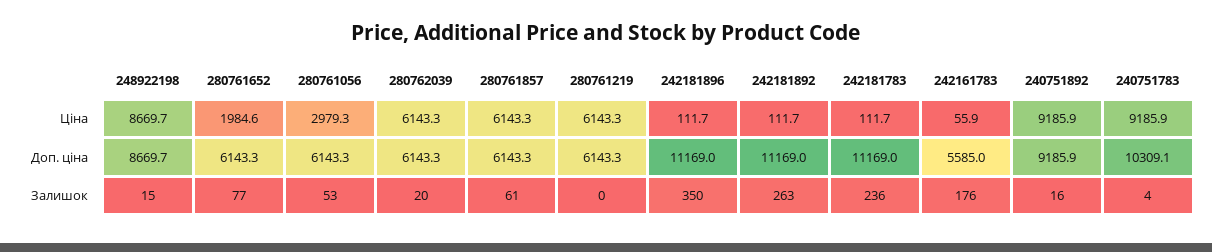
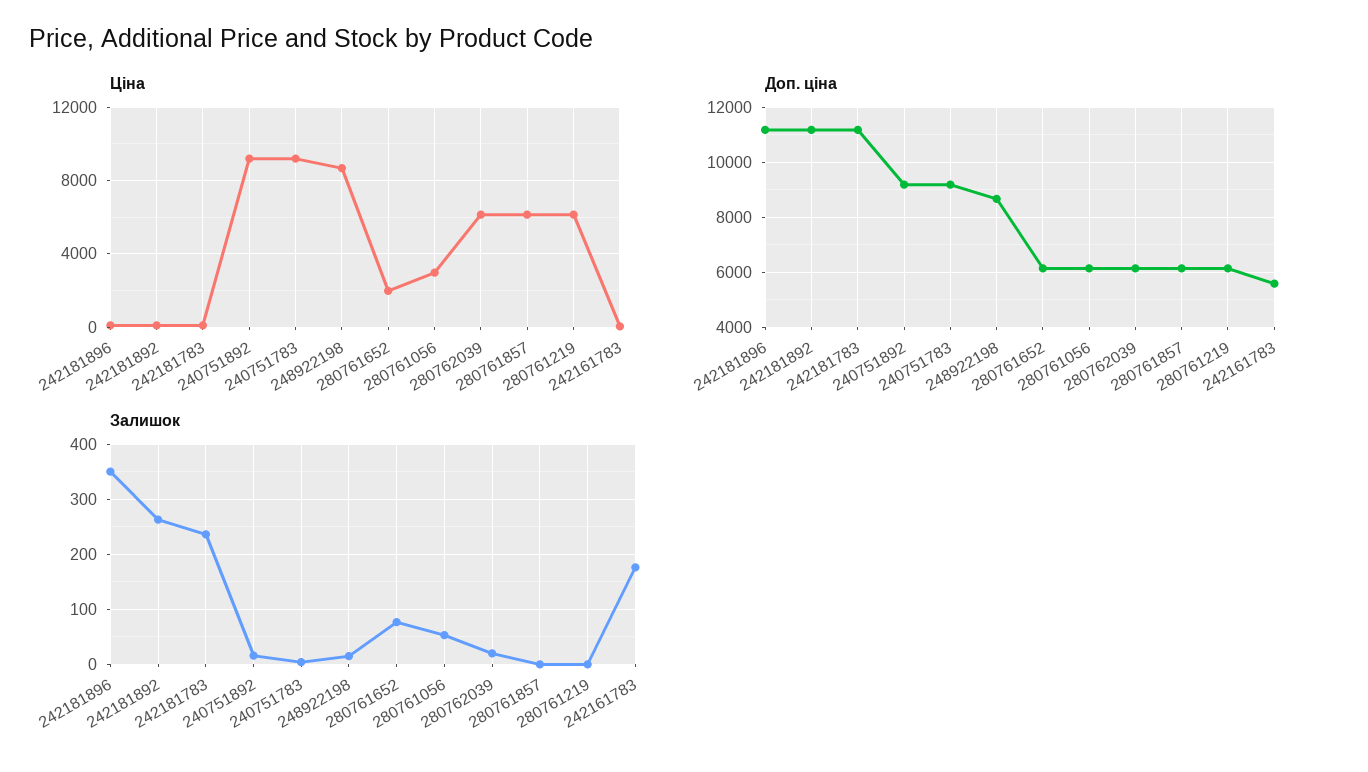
  {
    "Ціна": {
      "248922198": 8669.7,
      "280761652": 1984.6,
      "280761056": 2979.3,
      "280762039": 6143.3,
      "280761857": 6143.3,
      "280761219": 6143.3,
      "242181896": 111.7,
      "242181892": 111.7,
      "242181783": 111.7,
      "242161783": 55.9,
      "240751892": 9185.9,
      "240751783": 9185.9
    },
    "Доп. ціна": {
      "248922198": 8669.7,
      "280761652": 6143.3,
      "280761056": 6143.3,
      "280762039": 6143.3,
      "280761857": 6143.3,
      "280761219": 6143.3,
      "242181896": 11169,
      "242181892": 11169,
      "242181783": 11169,
      "242161783": 5585,
      "240751892": 9185.9,
-     "240751783": 10309.1
+     "240751783": 9250
    },
    "Залишок": {
      "248922198": 15,
      "280761652": 77,
      "280761056": 53,
      "280762039": 20,
-     "280761857": 61,
+     "280761857": 0,
      "280761219": 0,
      "242181896": 350,
      "242181892": 263,
      "242181783": 236,
      "242161783": 176,
      "240751892": 16,
      "240751783": 4
    }
  }

